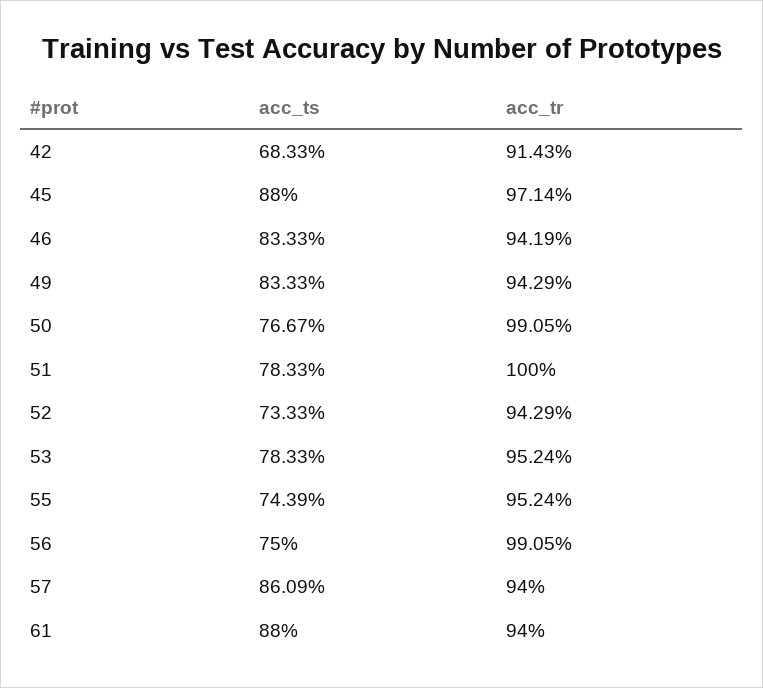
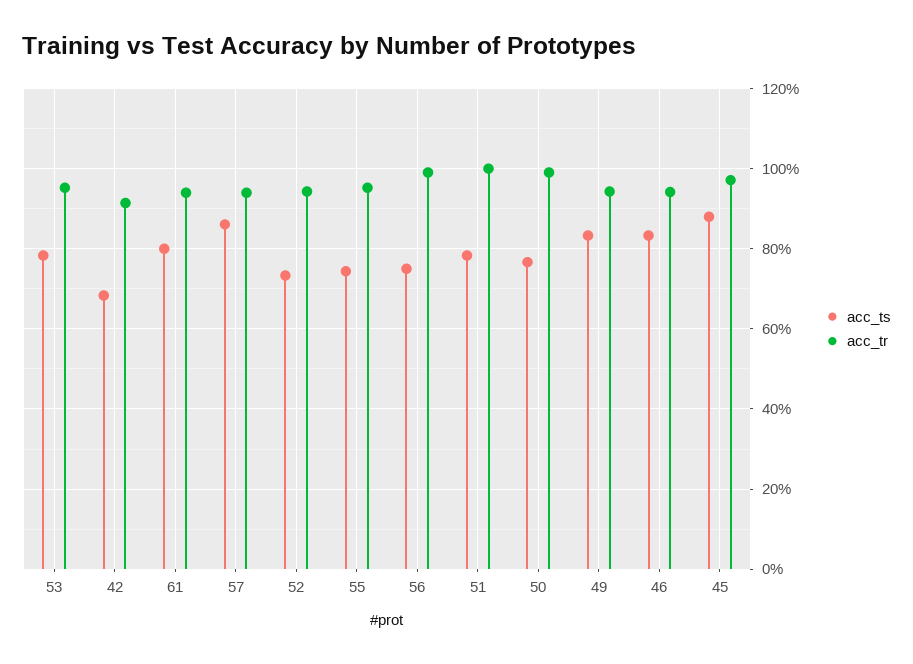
  {
    "acc_ts": {
      "42": 68.33,
      "45": 88,
      "46": 83.33,
      "49": 83.33,
      "50": 76.67,
      "51": 78.33,
      "52": 73.33,
      "53": 78.33,
      "55": 74.39,
      "56": 75,
      "57": 86.09,
-     "61": 88
+     "61": 80
    },
    "acc_tr": {
      "42": 91.43,
      "45": 97.14,
      "46": 94.19,
      "49": 94.29,
      "50": 99.05,
      "51": 100,
      "52": 94.29,
      "53": 95.24,
      "55": 95.24,
      "56": 99.05,
      "57": 94,
      "61": 94
    }
  }

